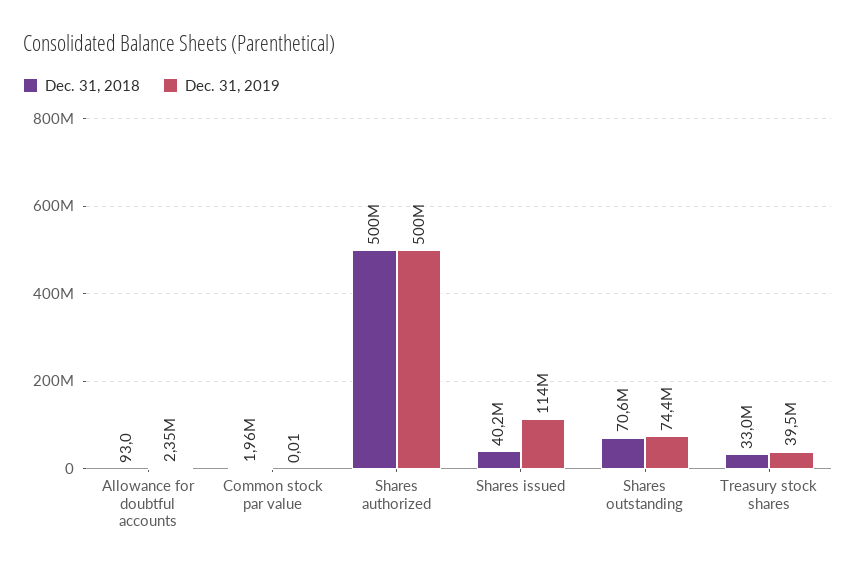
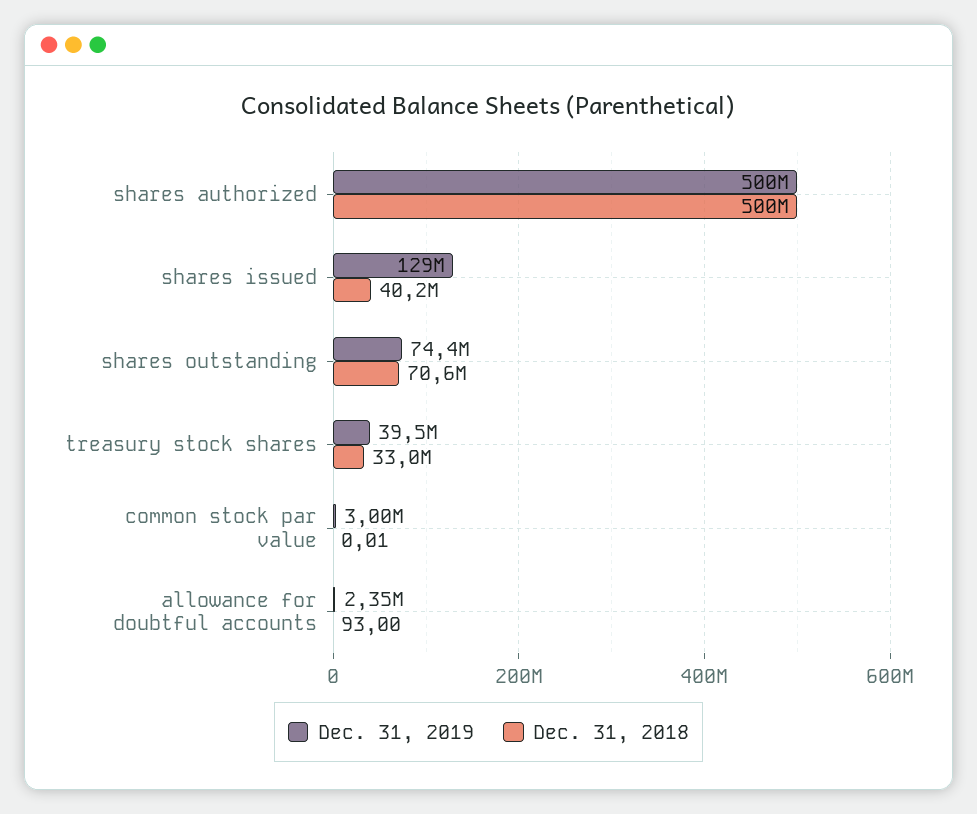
  {
    "Dec. 31, 2018": {
      "Allowance for doubtful accounts": 93,
-     "Common stock par value": 1960000,
+     "Common stock par value": 0.01,
      "Shares authorized": 500000000,
      "Shares issued": 40200000,
      "Shares outstanding": 70600000,
      "Treasury stock shares": 33000000
    },
    "Dec. 31, 2019": {
      "Allowance for doubtful accounts": 2350000,
-     "Common stock par value": 0.01,
+     "Common stock par value": 3000000,
      "Shares authorized": 500000000,
-     "Shares issued": 114000000,
+     "Shares issued": 129000000,
      "Shares outstanding": 74400000,
      "Treasury stock shares": 39500000
    }
  }

